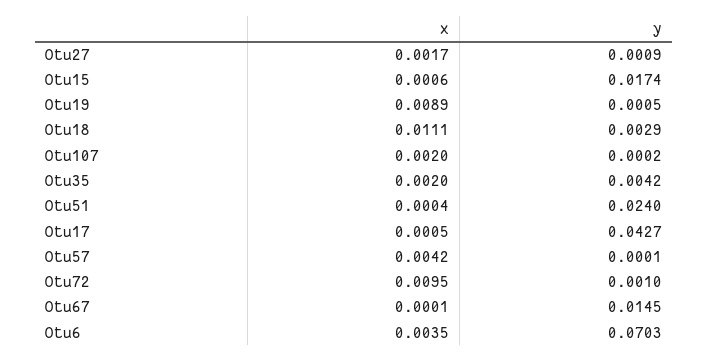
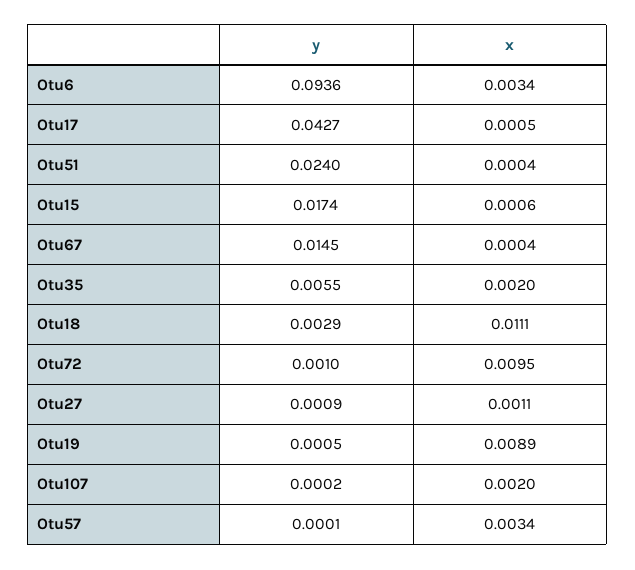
  {
    "x": {
-     "Otu27": 0.0017,
+     "Otu27": 0.0011,
      "Otu15": 0.0006,
      "Otu19": 0.0089,
      "Otu18": 0.0111,
      "Otu107": 0.002,
      "Otu35": 0.002,
      "Otu51": 0.0004,
      "Otu17": 0.0005,
-     "Otu57": 0.0042,
+     "Otu57": 0.0034,
      "Otu72": 0.0095,
-     "Otu67": 0.0001,
+     "Otu67": 0.0004,
-     "Otu6": 0.0035
+     "Otu6": 0.0034
    },
    "y": {
      "Otu27": 0.0009,
      "Otu15": 0.0174,
      "Otu19": 0.0005,
      "Otu18": 0.0029,
      "Otu107": 0.0002,
-     "Otu35": 0.0042,
+     "Otu35": 0.0055,
      "Otu51": 0.024,
      "Otu17": 0.0427,
      "Otu57": 0.0001,
      "Otu72": 0.001,
      "Otu67": 0.0145,
-     "Otu6": 0.0703
+     "Otu6": 0.0936
    }
  }

